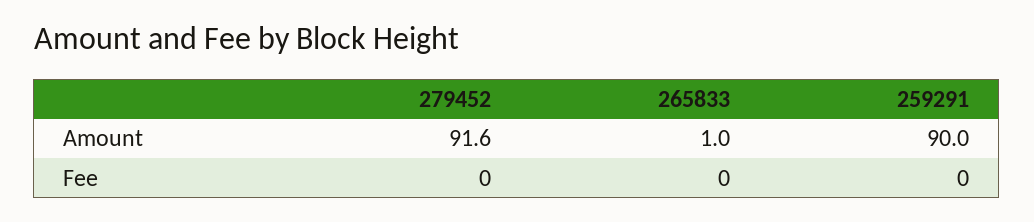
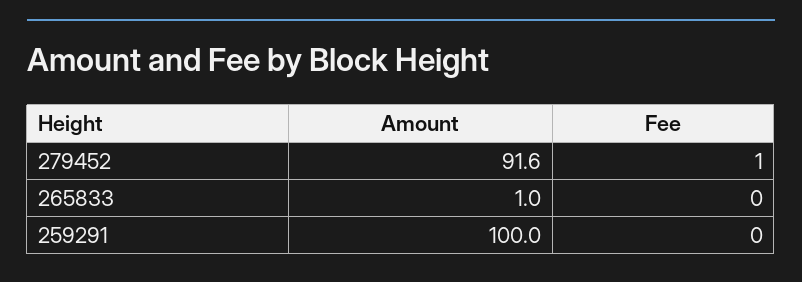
  {
    "279452": {
      "Amount": 91.6,
-     "Fee": 0
+     "Fee": 1
    },
    "265833": {
      "Amount": 1,
      "Fee": 0
    },
    "259291": {
-     "Amount": 90,
+     "Amount": 100,
      "Fee": 0
    }
  }

